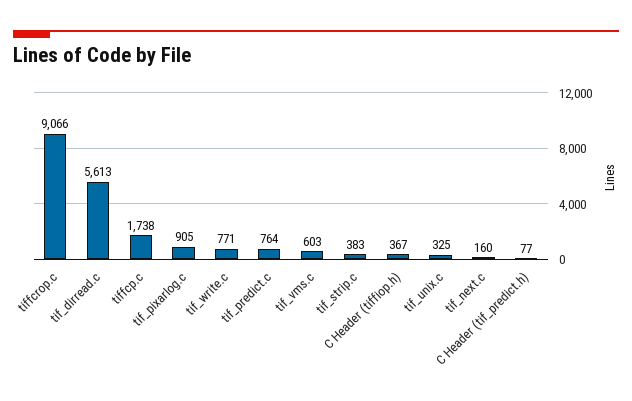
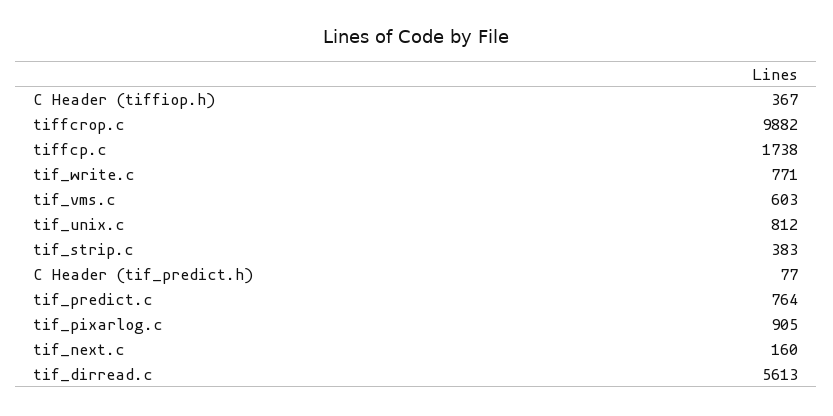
  {
-   "tiffcrop.c": 9066,
+   "tiffcrop.c": 9882,
    "tif_dirread.c": 5613,
    "tiffcp.c": 1738,
    "tif_pixarlog.c": 905,
    "tif_write.c": 771,
    "tif_predict.c": 764,
    "tif_vms.c": 603,
    "tif_strip.c": 383,
    "C Header (tiffiop.h)": 367,
-   "tif_unix.c": 325,
+   "tif_unix.c": 812,
    "tif_next.c": 160,
    "C Header (tif_predict.h)": 77
  }

